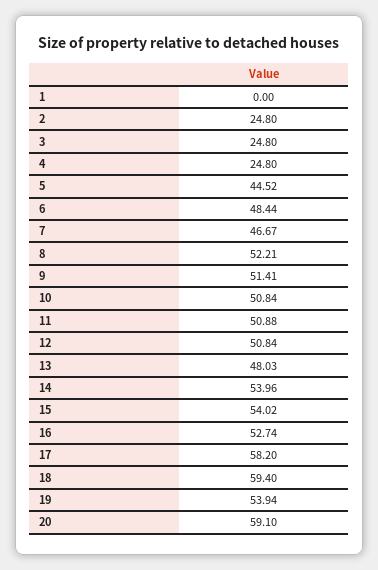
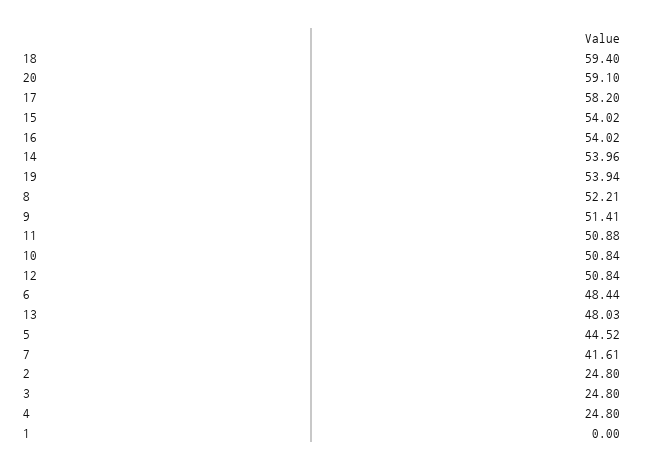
  {
    "1": 0,
    "2": 24.8,
    "3": 24.8,
    "4": 24.8,
    "5": 44.52,
    "6": 48.44,
-   "7": 46.67,
+   "7": 41.61,
    "8": 52.21,
    "9": 51.41,
    "10": 50.84,
    "11": 50.88,
    "12": 50.84,
    "13": 48.03,
    "14": 53.96,
    "15": 54.02,
-   "16": 52.74,
+   "16": 54.02,
    "17": 58.2,
    "18": 59.4,
    "19": 53.94,
    "20": 59.1
  }

